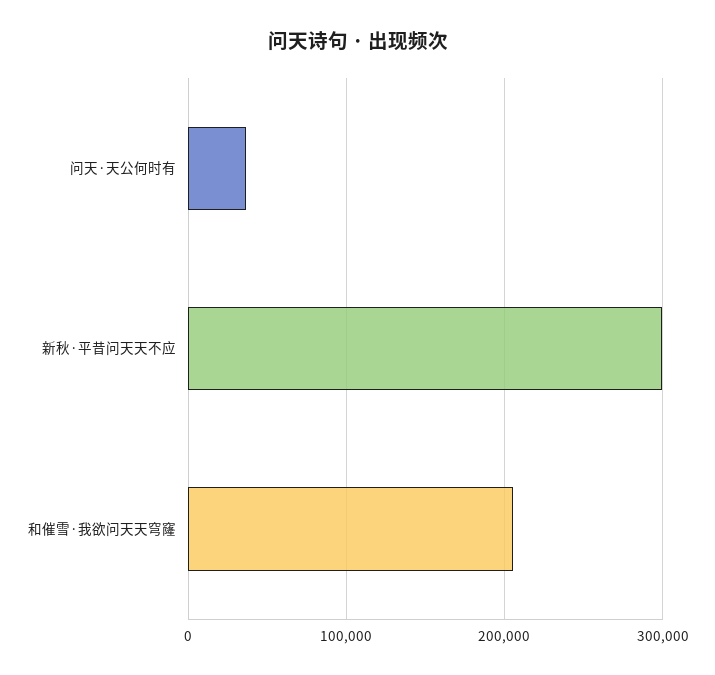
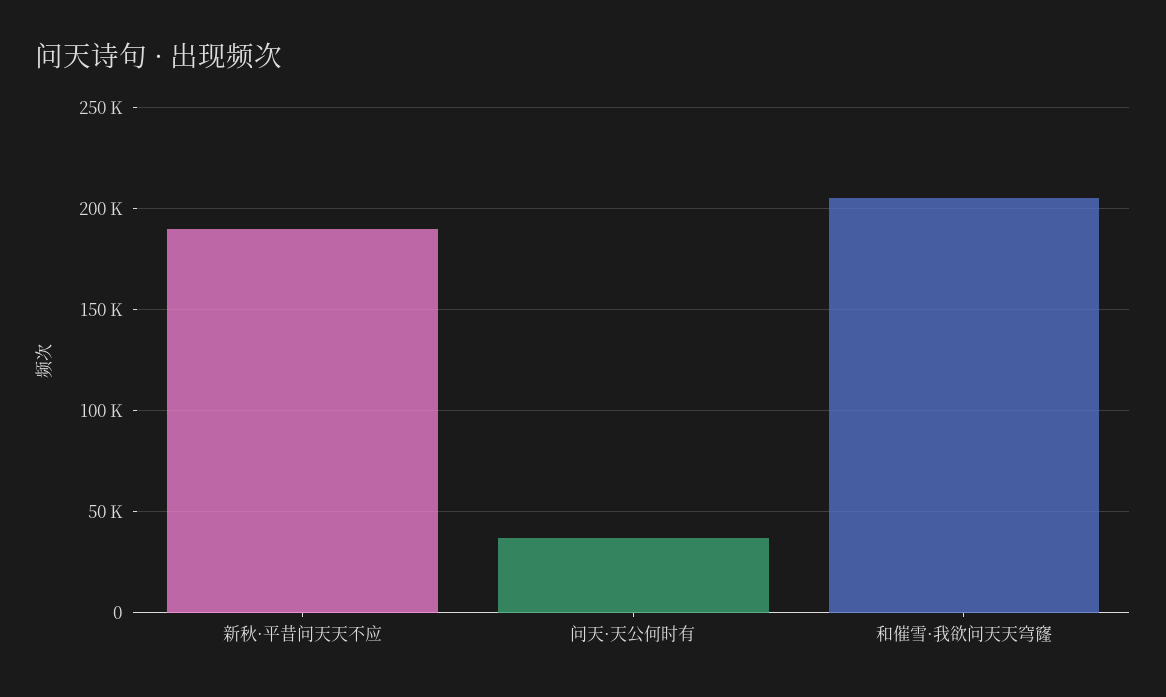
  {
    "问天·天公何时有": 35000,
-   "新秋·平昔问天天不应": 300000,
+   "新秋·平昔问天天不应": 190000,
    "和催雪·我欲问天天穹窿": 205000
  }

